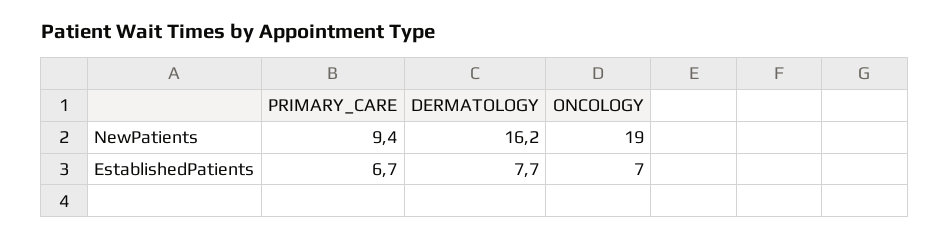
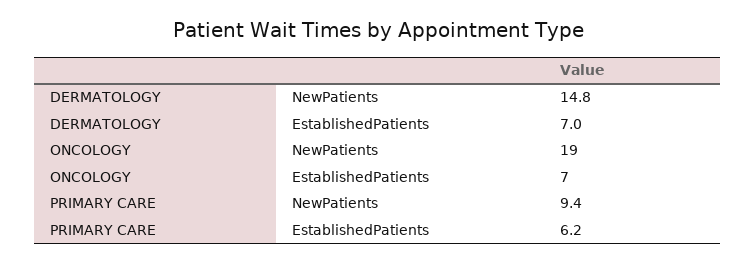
  {
    "PRIMARY_CARE": {
      "NewPatients": 9.4,
-     "EstablishedPatients": 6.7
+     "EstablishedPatients": 6.2
    },
    "DERMATOLOGY": {
-     "NewPatients": 16.2,
+     "NewPatients": 14.8,
-     "EstablishedPatients": 7.7
+     "EstablishedPatients": 7
    },
    "ONCOLOGY": {
      "NewPatients": 19,
      "EstablishedPatients": 7
    }
  }

